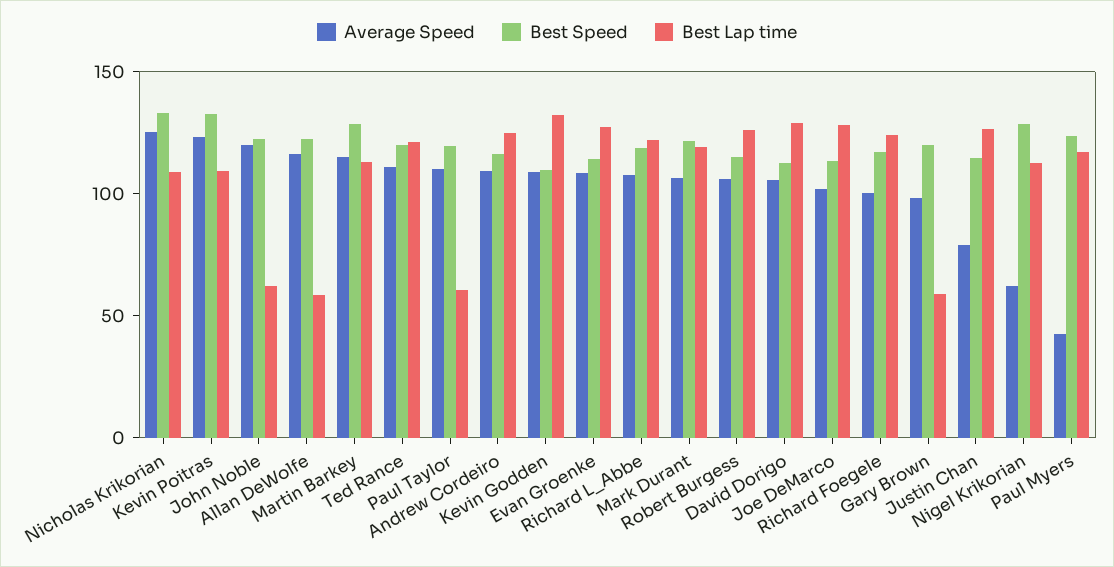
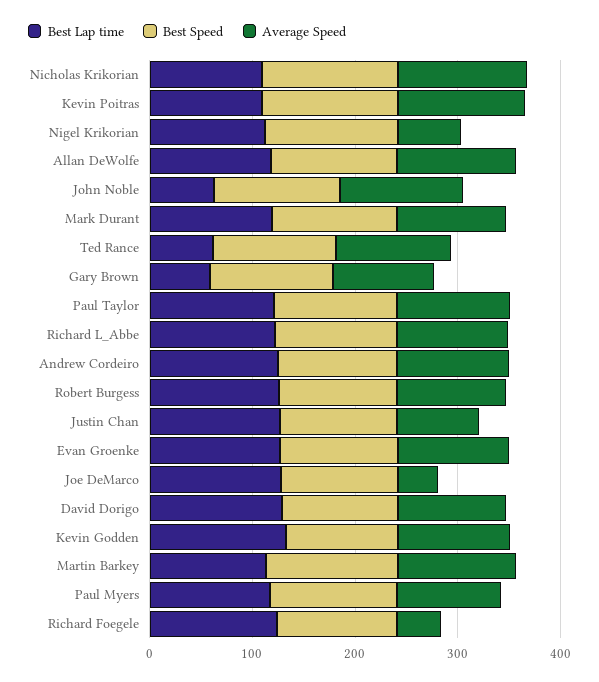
  {
    "Average Speed": {
      "Nicholas Krikorian": 130,
      "Kevin Poitras": 120,
      "John Noble": 120,
      "Allan DeWolfe": 120,
      "Martin Barkey": 120,
      "Ted Rance": 110,
      "Paul Taylor": 110,
      "Andrew Cordeiro": 110,
      "Kevin Godden": 110,
      "Evan Groenke": 110,
      "Richard L_Abbe": 110,
      "Mark Durant": 110,
      "Robert Burgess": 110,
      "David Dorigo": 110,
-     "Joe DeMarco": 100,
+     "Joe DeMarco": 40,
-     "Richard Foegele": 100,
+     "Richard Foegele": 40,
      "Gary Brown": 100,
      "Justin Chan": 80,
      "Nigel Krikorian": 60,
-     "Paul Myers": 40
+     "Paul Myers": 100
    },
    "Best Speed": {
      "Nicholas Krikorian": 130,
      "Kevin Poitras": 130,
      "John Noble": 120,
      "Allan DeWolfe": 120,
      "Martin Barkey": 130,
      "Ted Rance": 120,
      "Paul Taylor": 120,
      "Andrew Cordeiro": 120,
      "Kevin Godden": 110,
      "Evan Groenke": 110,
      "Richard L_Abbe": 120,
      "Mark Durant": 120,
      "Robert Burgess": 120,
      "David Dorigo": 110,
      "Joe DeMarco": 110,
      "Richard Foegele": 120,
      "Gary Brown": 120,
      "Justin Chan": 110,
      "Nigel Krikorian": 130,
      "Paul Myers": 120
    },
    "Best Lap time": {
      "Nicholas Krikorian": 110,
      "Kevin Poitras": 110,
      "John Noble": 60,
-     "Allan DeWolfe": 60,
+     "Allan DeWolfe": 120,
      "Martin Barkey": 110,
-     "Ted Rance": 120,
+     "Ted Rance": 60,
-     "Paul Taylor": 60,
+     "Paul Taylor": 120,
      "Andrew Cordeiro": 120,
      "Kevin Godden": 130,
      "Evan Groenke": 130,
      "Richard L_Abbe": 120,
      "Mark Durant": 120,
      "Robert Burgess": 130,
      "David Dorigo": 130,
      "Joe DeMarco": 130,
      "Richard Foegele": 120,
      "Gary Brown": 60,
      "Justin Chan": 130,
      "Nigel Krikorian": 110,
      "Paul Myers": 120
    }
  }

